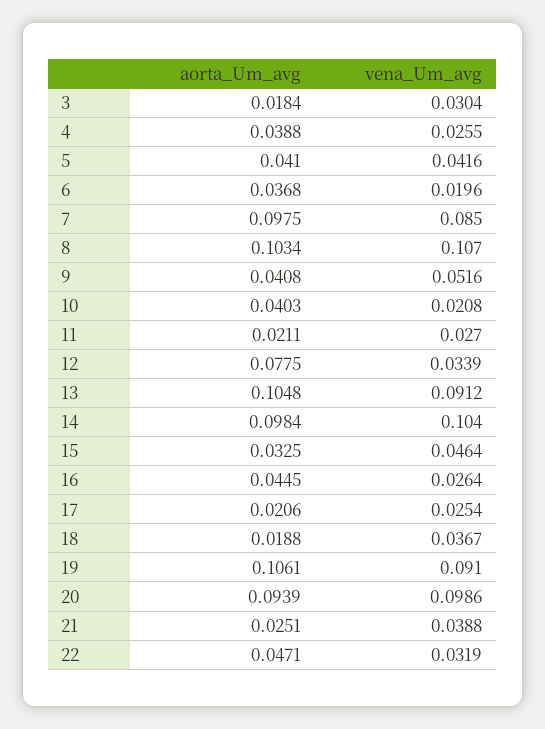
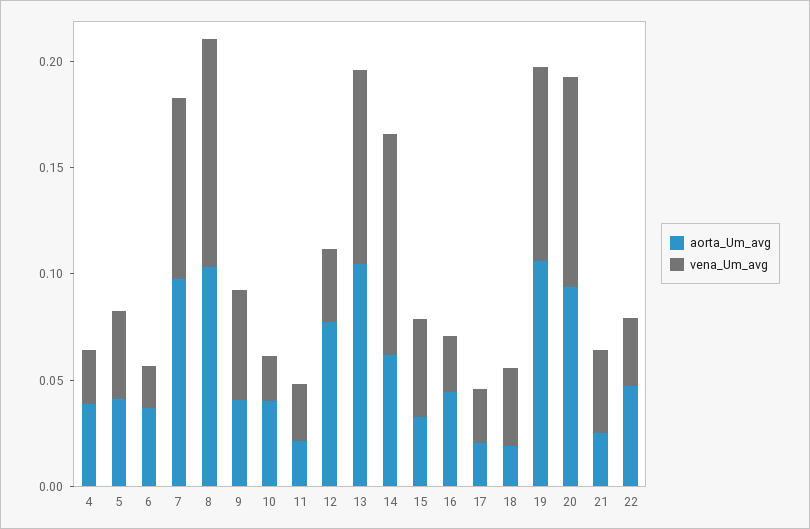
  {
    "aorta_Um_avg": {
-     "3": 0.0184,
      "4": 0.0388,
      "5": 0.041,
      "6": 0.0368,
      "7": 0.0975,
      "8": 0.1034,
      "9": 0.0408,
      "10": 0.0403,
      "11": 0.0211,
      "12": 0.0775,
      "13": 0.1048,
-     "14": 0.0984,
+     "14": 0.06,
      "15": 0.0325,
      "16": 0.0445,
      "17": 0.0206,
      "18": 0.0188,
      "19": 0.1061,
      "20": 0.0939,
      "21": 0.0251,
      "22": 0.0471
    },
    "vena_Um_avg": {
-     "3": 0.0304,
      "4": 0.0255,
      "5": 0.0416,
      "6": 0.0196,
      "7": 0.085,
      "8": 0.107,
      "9": 0.0516,
      "10": 0.0208,
      "11": 0.027,
      "12": 0.0339,
      "13": 0.0912,
      "14": 0.104,
      "15": 0.0464,
      "16": 0.0264,
      "17": 0.0254,
      "18": 0.0367,
      "19": 0.091,
      "20": 0.0986,
      "21": 0.0388,
      "22": 0.0319
    }
  }

